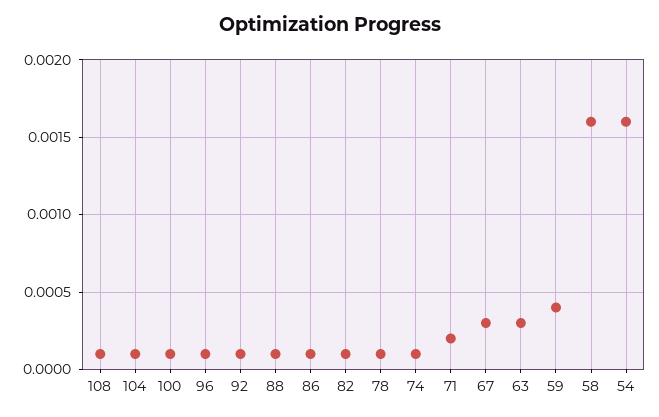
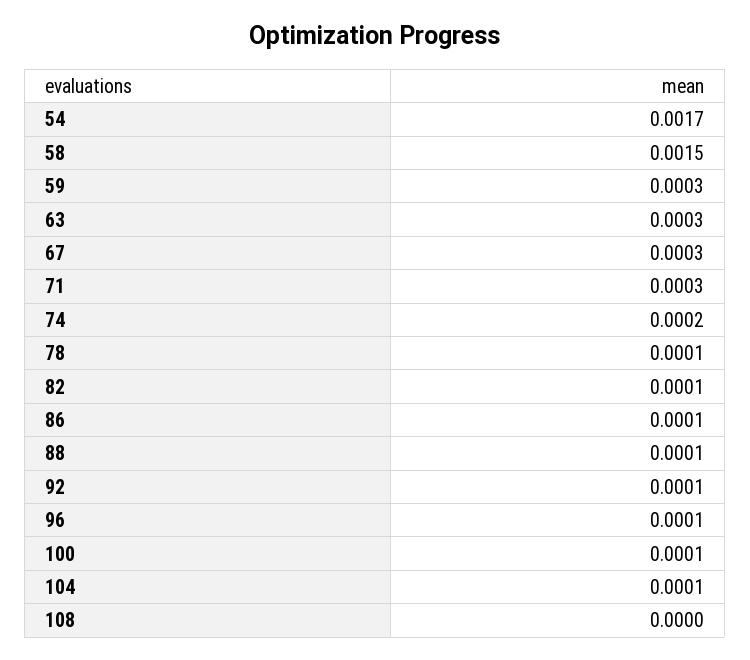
  {
-   "108": 0.0001,
+   "108": 0,
    "104": 0.0001,
    "100": 0.0001,
    "96": 0.0001,
    "92": 0.0001,
    "88": 0.0001,
    "86": 0.0001,
    "82": 0.0001,
    "78": 0.0001,
-   "74": 0.0001,
+   "74": 0.0002,
-   "71": 0.0002,
+   "71": 0.0003,
    "67": 0.0003,
    "63": 0.0003,
-   "59": 0.0004,
+   "59": 0.0003,
-   "58": 0.0016,
+   "58": 0.0015,
-   "54": 0.0016
+   "54": 0.0017
  }

